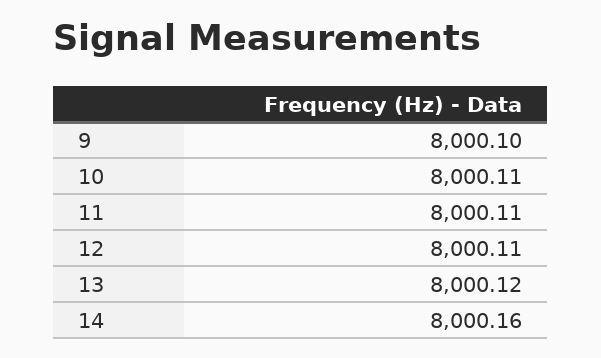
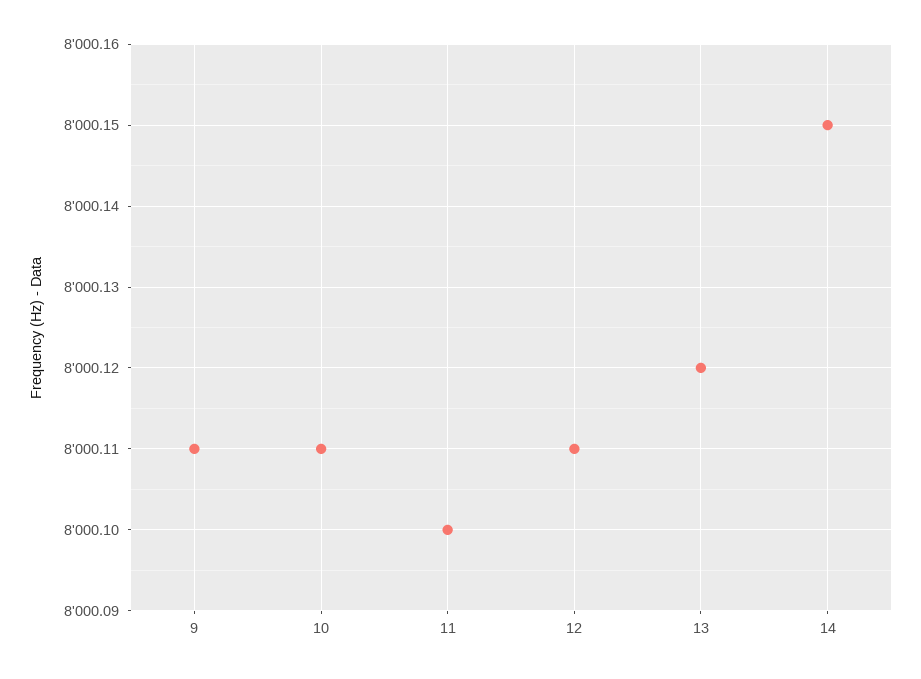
  {
-   "9": 8000.1,
+   "9": 8000.11,
    "10": 8000.11,
-   "11": 8000.11,
+   "11": 8000.1,
    "12": 8000.11,
    "13": 8000.12,
-   "14": 8000.16
+   "14": 8000.15
  }

